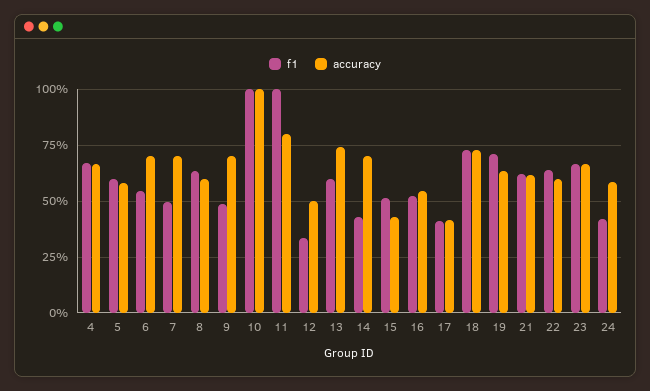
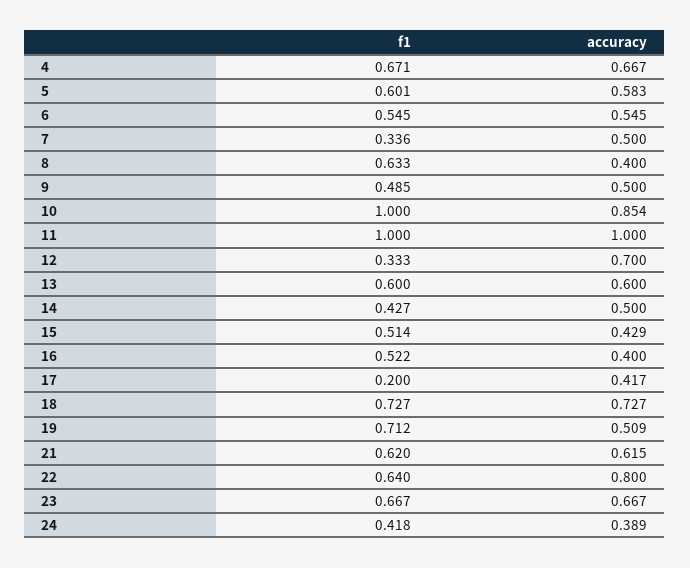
  {
    "f1": {
      "4": 0.671,
      "5": 0.601,
      "6": 0.545,
-     "7": 0.5,
+     "7": 0.336,
      "8": 0.633,
      "9": 0.485,
      "10": 1,
      "11": 1,
      "12": 0.333,
      "13": 0.6,
      "14": 0.427,
      "15": 0.514,
      "16": 0.522,
-     "17": 0.4,
+     "17": 0.2,
      "18": 0.727,
      "19": 0.712,
      "21": 0.62,
      "22": 0.64,
      "23": 0.667,
      "24": 0.418
    },
    "accuracy": {
      "4": 0.667,
      "5": 0.583,
-     "6": 0.7,
+     "6": 0.545,
-     "7": 0.7,
+     "7": 0.5,
-     "8": 0.6,
+     "8": 0.4,
-     "9": 0.7,
+     "9": 0.5,
-     "10": 1,
+     "10": 0.854,
-     "11": 0.8,
+     "11": 1,
-     "12": 0.5,
+     "12": 0.7,
-     "13": 0.75,
+     "13": 0.6,
-     "14": 0.7,
+     "14": 0.5,
      "15": 0.429,
-     "16": 0.55,
+     "16": 0.4,
      "17": 0.417,
      "18": 0.727,
-     "19": 0.65,
+     "19": 0.509,
      "21": 0.615,
-     "22": 0.6,
+     "22": 0.8,
      "23": 0.667,
-     "24": 0.6
+     "24": 0.389
    }
  }

